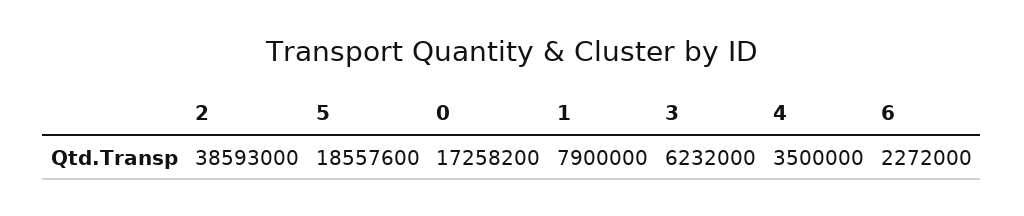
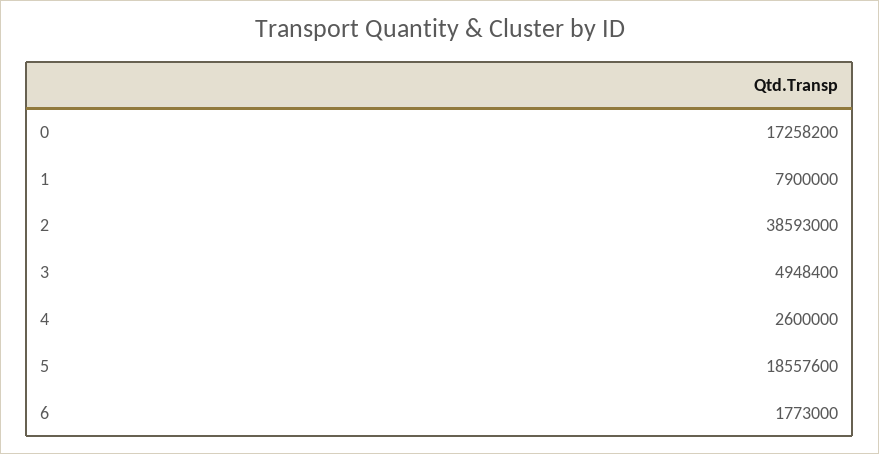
  {
    "2": 38593000,
    "5": 18557600,
    "0": 17258200,
    "1": 7900000,
-   "3": 6232000,
+   "3": 4948400,
-   "4": 3500000,
+   "4": 2600000,
-   "6": 2272000
+   "6": 1773000
  }

